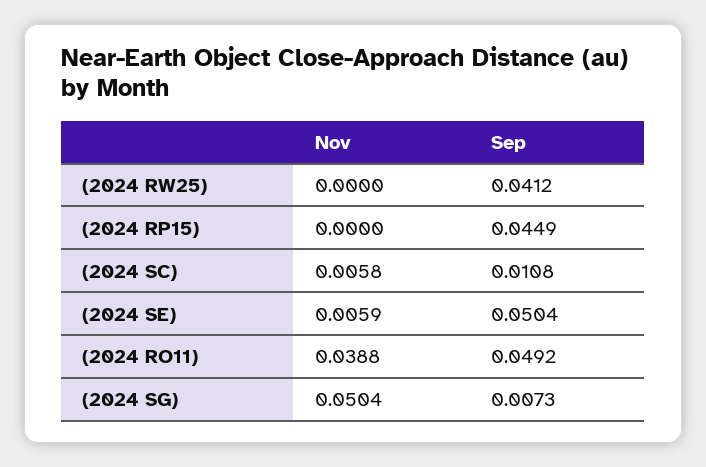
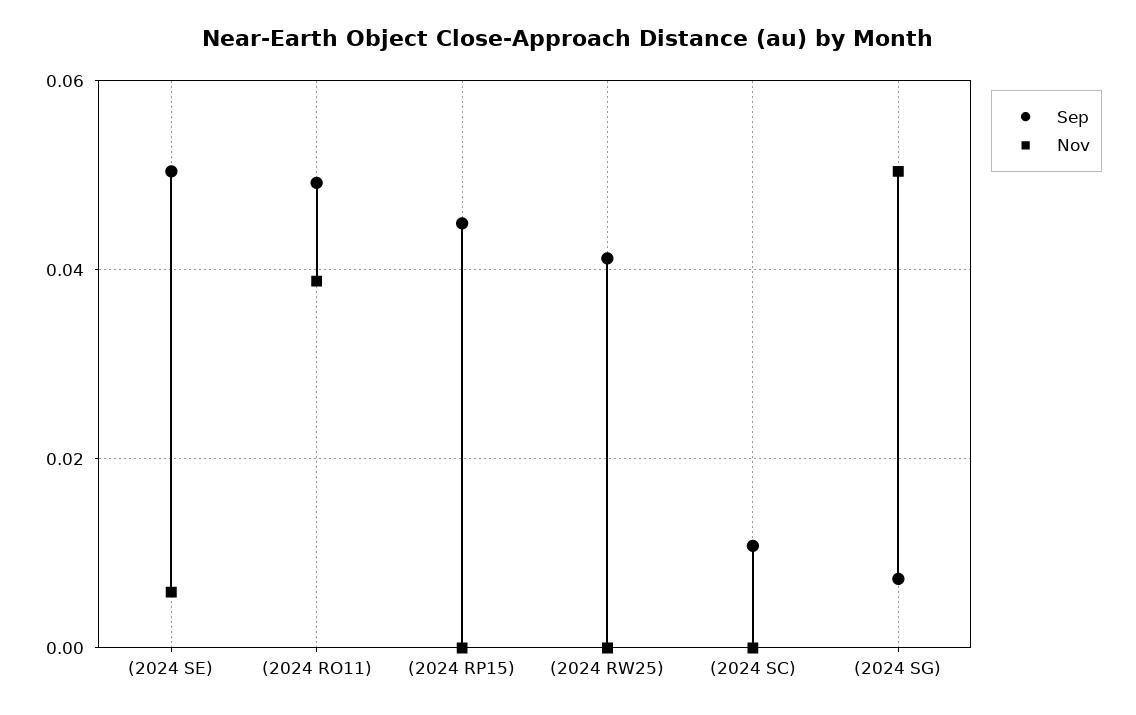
  {
    "Nov": {
      "(2024 RW25)": 0,
      "(2024 RP15)": 0,
-     "(2024 SC)": 0.0058,
+     "(2024 SC)": 0,
      "(2024 SE)": 0.0059,
      "(2024 RO11)": 0.0388,
      "(2024 SG)": 0.0504
    },
    "Sep": {
      "(2024 RW25)": 0.0412,
      "(2024 RP15)": 0.0449,
      "(2024 SC)": 0.0108,
      "(2024 SE)": 0.0504,
      "(2024 RO11)": 0.0492,
      "(2024 SG)": 0.0073
    }
  }

